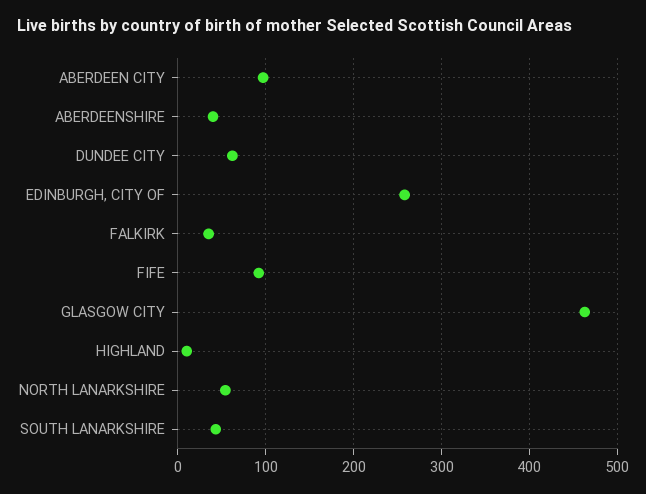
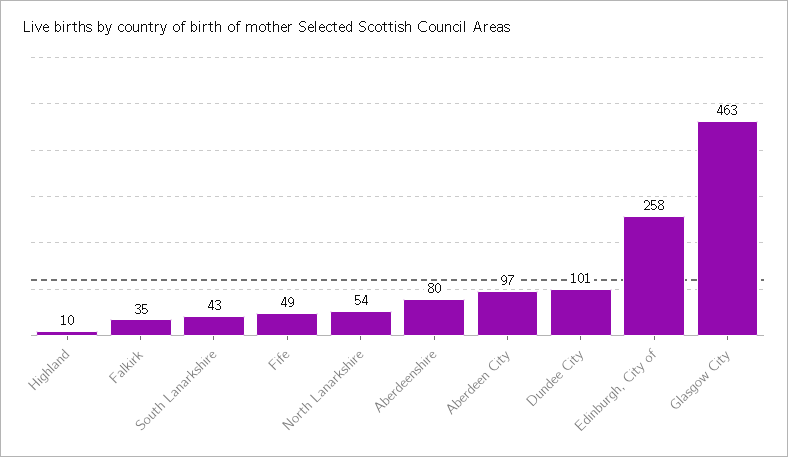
  {
    "ABERDEEN CITY": 97,
-   "ABERDEENSHIRE": 40,
+   "ABERDEENSHIRE": 80,
-   "DUNDEE CITY": 60,
+   "DUNDEE CITY": 101,
    "EDINBURGH, CITY OF": 258,
    "FALKIRK": 35,
-   "FIFE": 90,
+   "FIFE": 49,
    "GLASGOW CITY": 463,
    "HIGHLAND": 10,
    "NORTH LANARKSHIRE": 54,
    "SOUTH LANARKSHIRE": 43
  }

